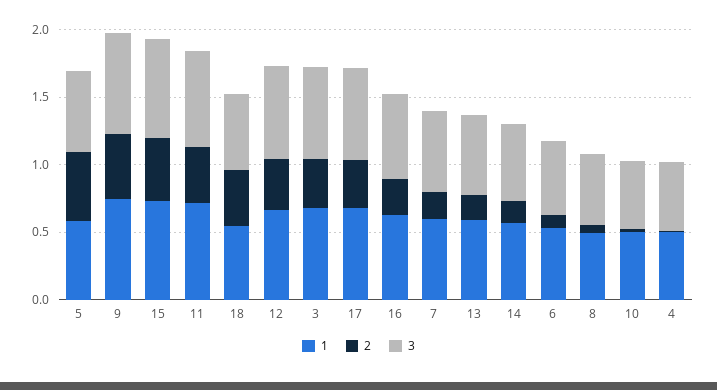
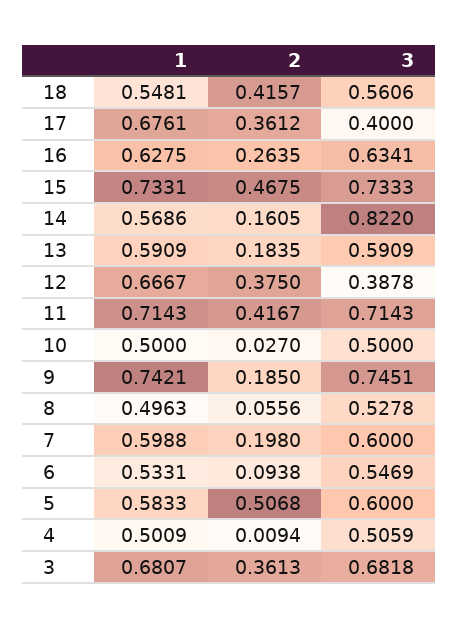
  {
    "1": {
      "5": 0.5833,
      "9": 0.7421,
      "15": 0.7331,
      "11": 0.7143,
      "18": 0.5481,
      "12": 0.6667,
      "3": 0.6807,
      "17": 0.6761,
      "16": 0.6275,
      "7": 0.5988,
      "13": 0.5909,
      "14": 0.5686,
      "6": 0.5331,
      "8": 0.4963,
      "10": 0.5,
      "4": 0.5009
    },
    "2": {
      "5": 0.5068,
-     "9": 0.5,
+     "9": 0.185,
      "15": 0.4675,
      "11": 0.4167,
      "18": 0.4157,
      "12": 0.375,
      "3": 0.3613,
      "17": 0.3612,
      "16": 0.2635,
      "7": 0.198,
      "13": 0.1835,
      "14": 0.1605,
      "6": 0.0938,
      "8": 0.0556,
      "10": 0.027,
      "4": 0.0094
    },
    "3": {
      "5": 0.6,
      "9": 0.7451,
      "15": 0.7333,
      "11": 0.7143,
      "18": 0.5606,
-     "12": 0.7,
+     "12": 0.3878,
      "3": 0.6818,
-     "17": 0.7,
+     "17": 0.4,
      "16": 0.6341,
      "7": 0.6,
      "13": 0.5909,
-     "14": 0.6,
+     "14": 0.822,
      "6": 0.5469,
      "8": 0.5278,
      "10": 0.5,
      "4": 0.5059
    }
  }

